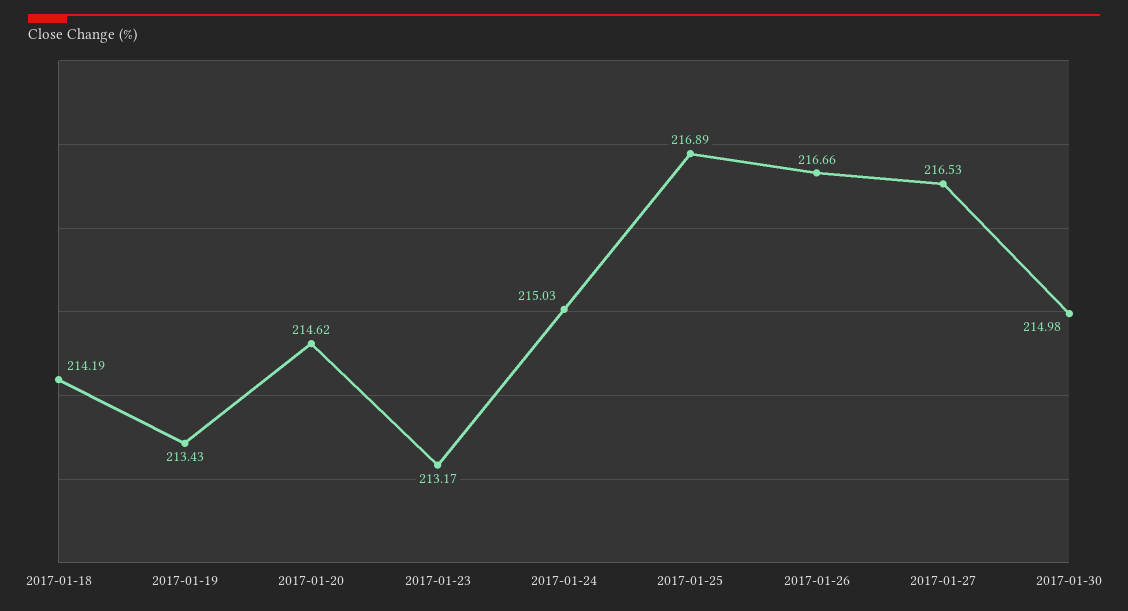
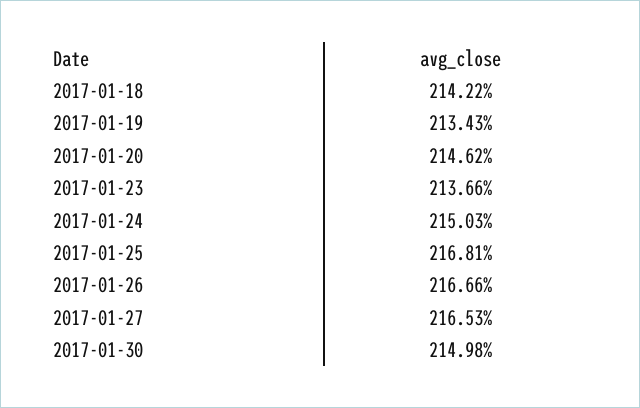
  {
-   "2017-01-18": 214.19,
+   "2017-01-18": 214.22,
    "2017-01-19": 213.43,
    "2017-01-20": 214.62,
-   "2017-01-23": 213.17,
+   "2017-01-23": 213.66,
    "2017-01-24": 215.03,
-   "2017-01-25": 216.89,
+   "2017-01-25": 216.81,
    "2017-01-26": 216.66,
    "2017-01-27": 216.53,
    "2017-01-30": 214.98
  }

